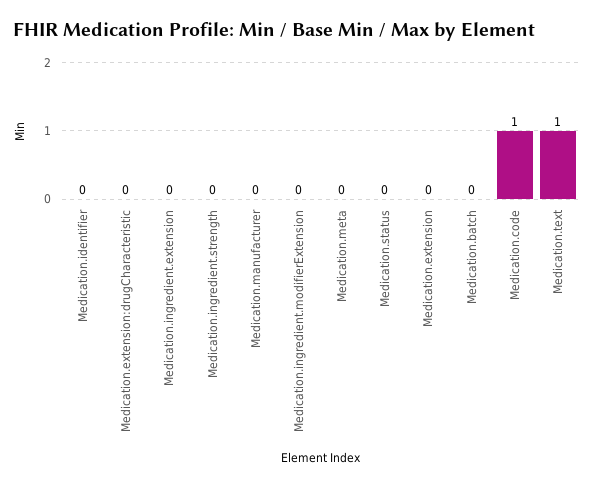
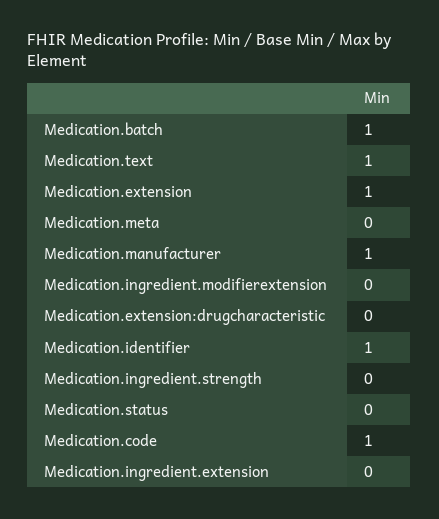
  {
-   "Medication.identifier": 0,
+   "Medication.identifier": 1,
    "Medication.extension:drugCharacteristic": 0,
    "Medication.ingredient.extension": 0,
    "Medication.ingredient.strength": 0,
-   "Medication.manufacturer": 0,
+   "Medication.manufacturer": 1,
    "Medication.ingredient.modifierExtension": 0,
    "Medication.meta": 0,
    "Medication.status": 0,
-   "Medication.extension": 0,
+   "Medication.extension": 1,
-   "Medication.batch": 0,
+   "Medication.batch": 1,
    "Medication.code": 1,
    "Medication.text": 1
  }

